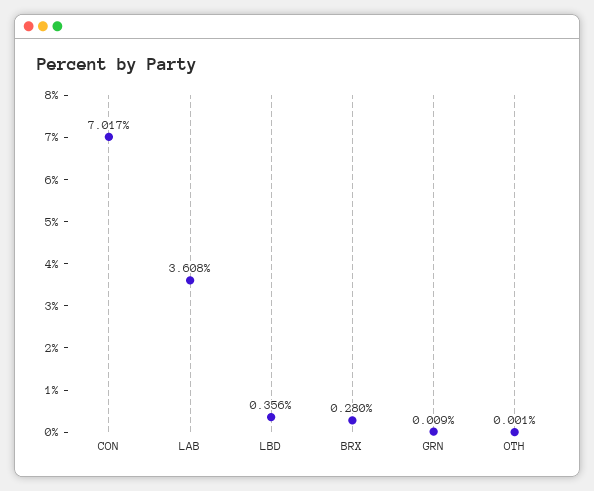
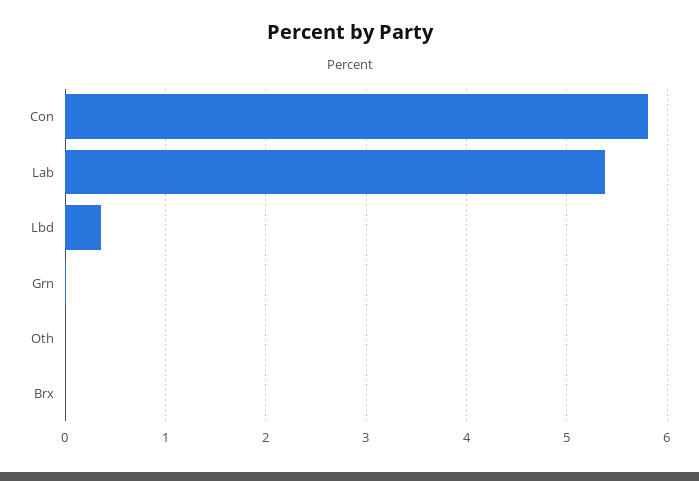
  {
-   "CON": 7.017,
+   "CON": 5.8,
-   "LAB": 3.608,
+   "LAB": 5.4,
    "LBD": 0.356,
-   "BRX": 0.28,
+   "BRX": 0,
    "GRN": 0.009,
    "OTH": 0.001
  }

